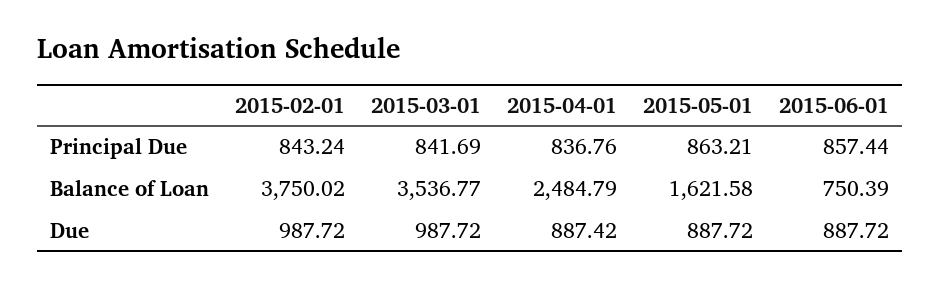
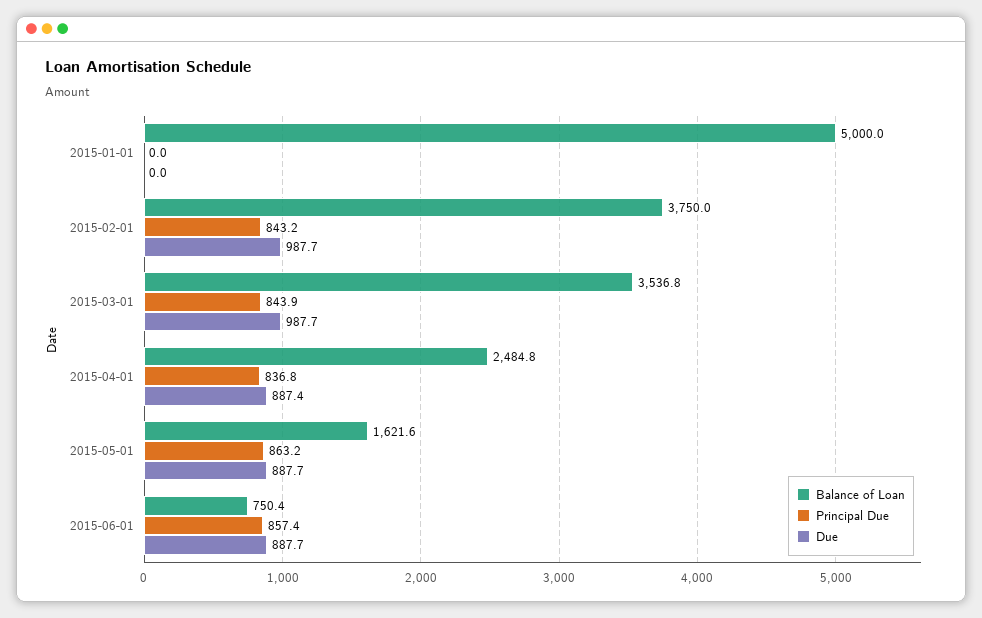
  {
    "Principal Due": {
      "2015-02-01": 843.24,
-     "2015-03-01": 841.69,
+     "2015-03-01": 843.9,
      "2015-04-01": 836.76,
      "2015-05-01": 863.21,
-     "2015-06-01": 857.44
+     "2015-06-01": 857.44,
+     "2015-01-01": 0
    },
    "Balance of Loan": {
      "2015-02-01": 3750.02,
      "2015-03-01": 3536.77,
      "2015-04-01": 2484.79,
      "2015-05-01": 1621.58,
-     "2015-06-01": 750.39
+     "2015-06-01": 750.39,
+     "2015-01-01": 5000
    },
    "Due": {
      "2015-02-01": 987.72,
      "2015-03-01": 987.72,
      "2015-04-01": 887.42,
      "2015-05-01": 887.72,
-     "2015-06-01": 887.72
+     "2015-06-01": 887.72,
+     "2015-01-01": 0
    }
  }

